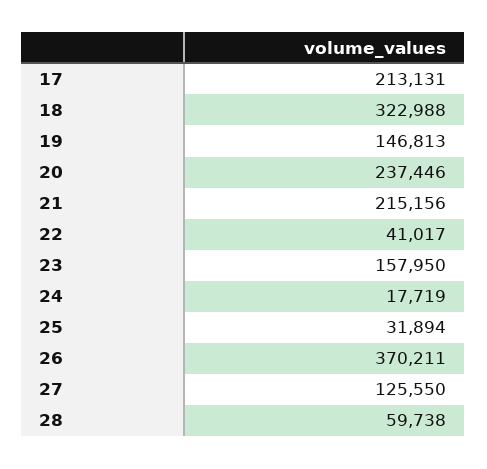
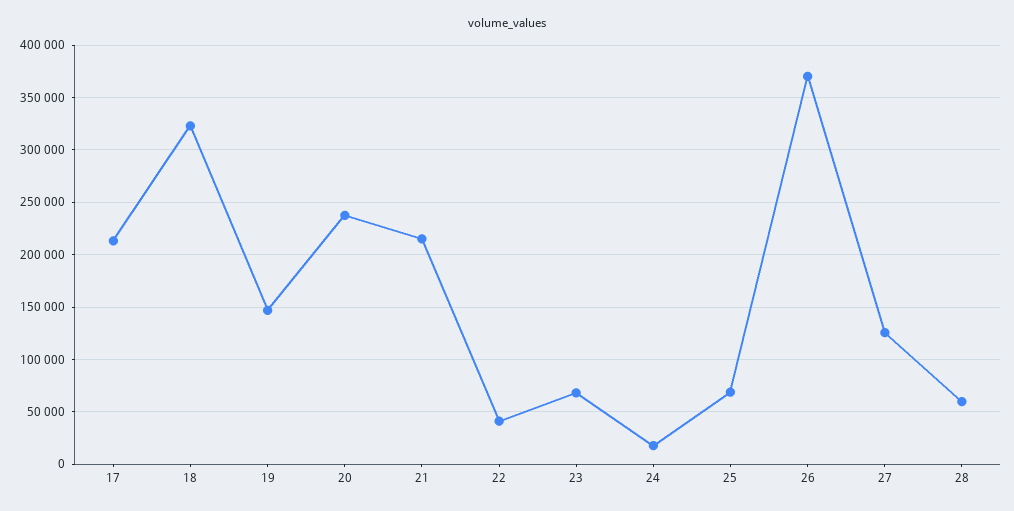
  {
    "17": 213131,
    "18": 322988,
    "19": 146813,
    "20": 237446,
    "21": 215156,
    "22": 41017,
-   "23": 157950,
+   "23": 70000,
    "24": 17719,
-   "25": 31894,
+   "25": 70000,
    "26": 370211,
    "27": 125550,
    "28": 59738
  }

